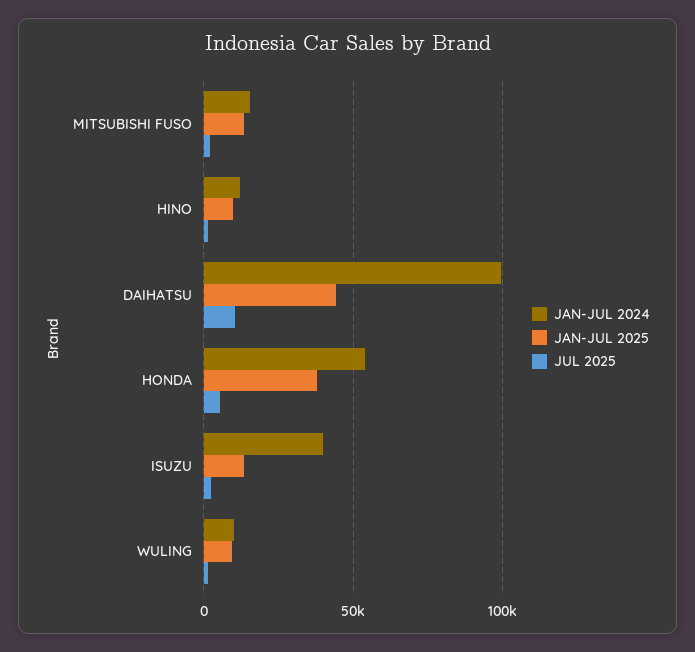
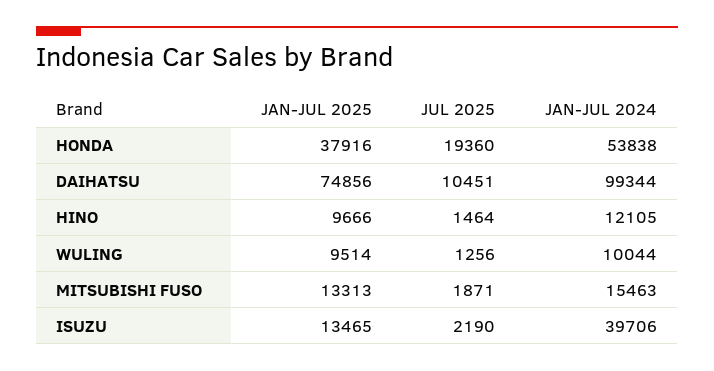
  {
    "JAN-JUL 2024": {
      "MITSUBISHI FUSO": 15463,
      "HINO": 12105,
      "DAIHATSU": 99344,
      "HONDA": 53838,
      "ISUZU": 39706,
      "WULING": 10044
    },
    "JAN-JUL 2025": {
      "MITSUBISHI FUSO": 13313,
      "HINO": 9666,
-     "DAIHATSU": 45000,
+     "DAIHATSU": 74856,
      "HONDA": 37916,
      "ISUZU": 13465,
      "WULING": 9514
    },
    "JUL 2025": {
      "MITSUBISHI FUSO": 1871,
      "HINO": 1464,
      "DAIHATSU": 10451,
-     "HONDA": 5000,
+     "HONDA": 19360,
      "ISUZU": 2190,
      "WULING": 1256
    }
  }

